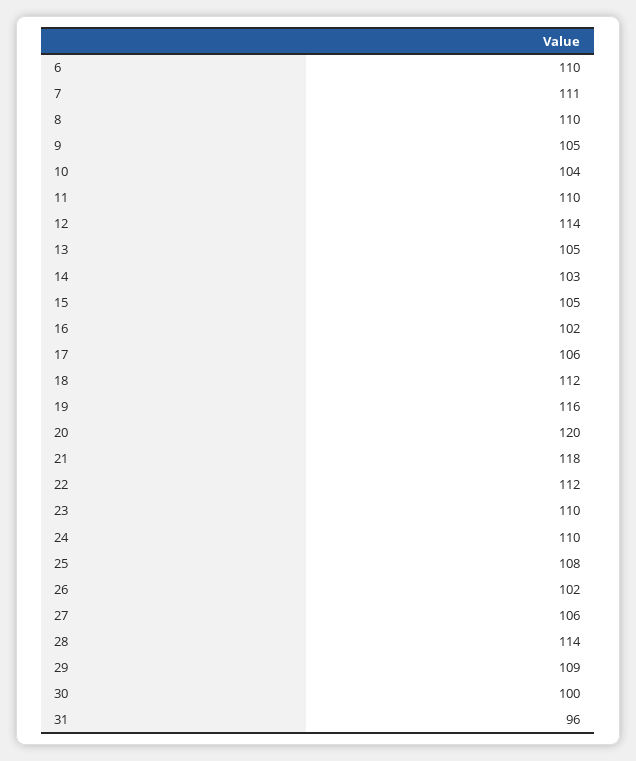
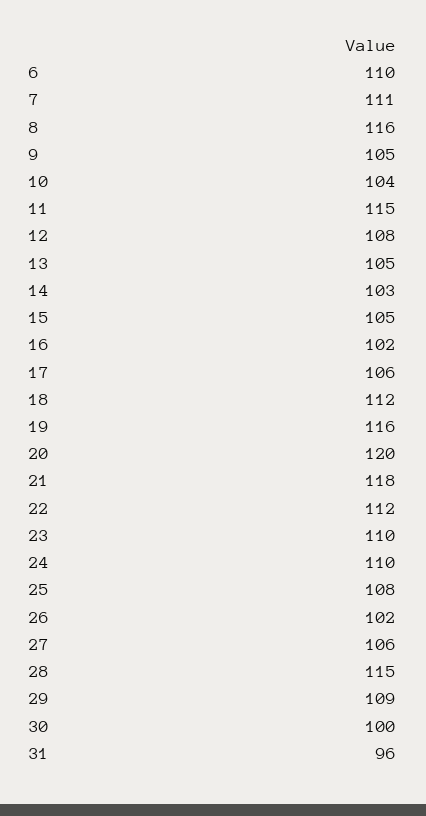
  {
    "6": 110,
    "7": 111,
-   "8": 110,
+   "8": 116,
    "9": 105,
    "10": 104,
-   "11": 110,
+   "11": 115,
-   "12": 114,
+   "12": 108,
    "13": 105,
    "14": 103,
    "15": 105,
    "16": 102,
    "17": 106,
    "18": 112,
    "19": 116,
    "20": 120,
    "21": 118,
    "22": 112,
    "23": 110,
    "24": 110,
    "25": 108,
    "26": 102,
    "27": 106,
-   "28": 114,
+   "28": 115,
    "29": 109,
    "30": 100,
    "31": 96
  }

